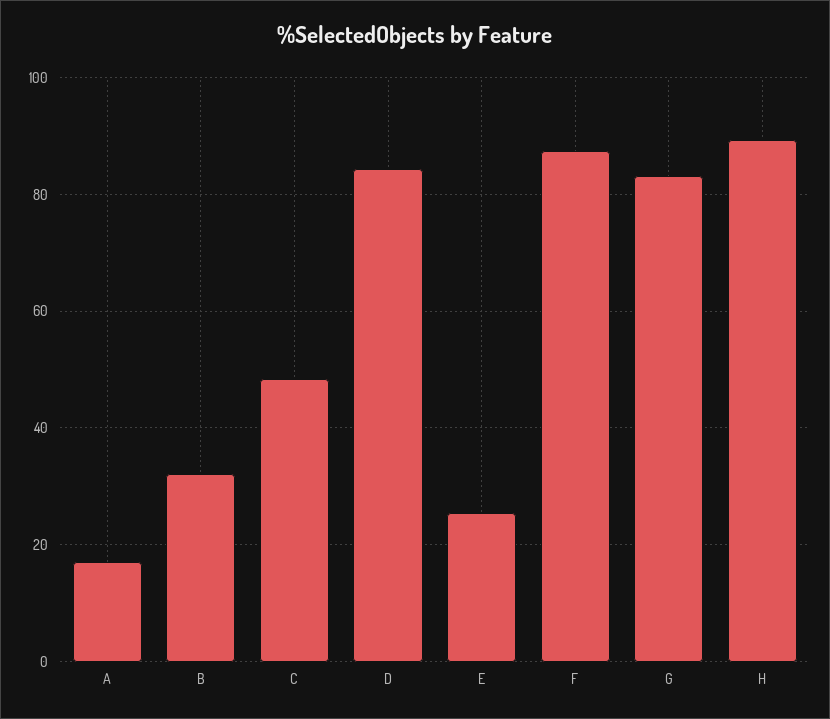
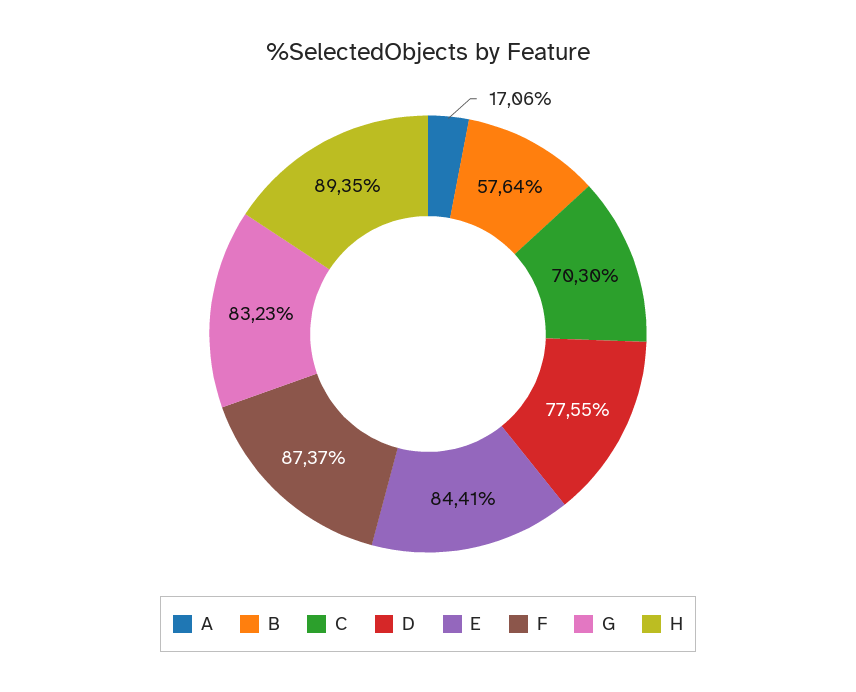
  {
    "A": 17.06,
-   "B": 32,
+   "B": 57.64,
-   "C": 48,
+   "C": 70.3,
-   "D": 84,
+   "D": 77.55,
-   "E": 26,
+   "E": 84.41,
    "F": 87.37,
    "G": 83.23,
    "H": 89.35
  }

